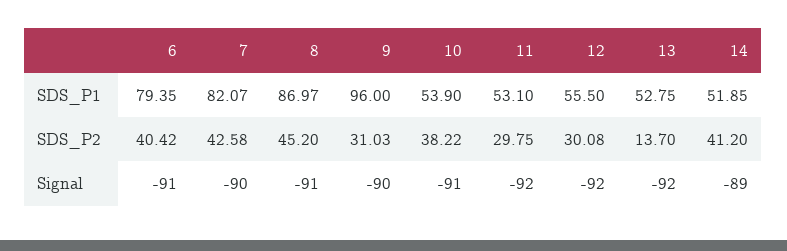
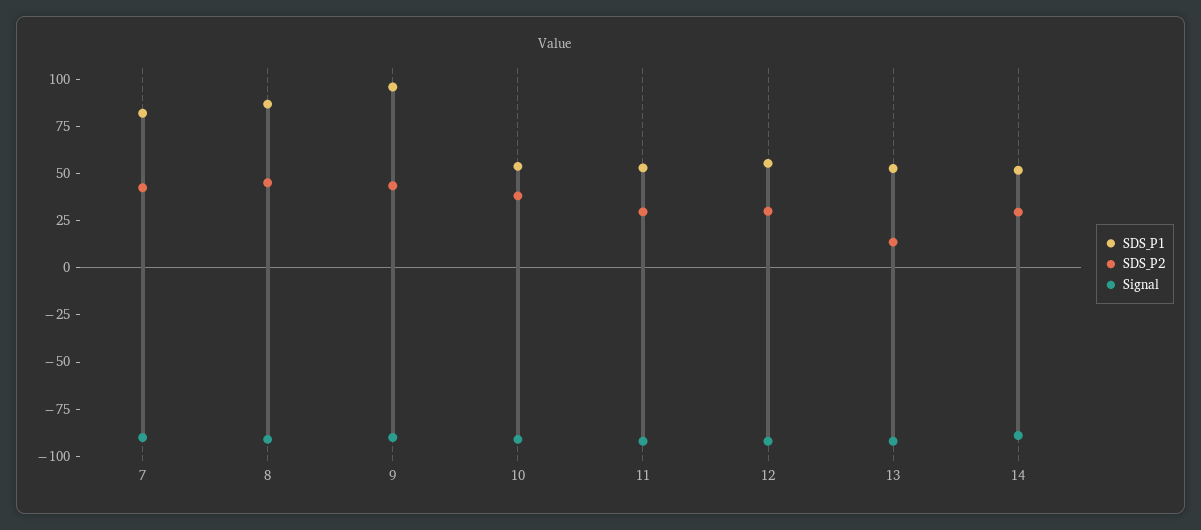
  {
    "SDS_P1": {
-     "6": 79.35,
      "7": 82.07,
      "8": 86.97,
      "9": 96,
      "10": 53.9,
      "11": 53.1,
      "12": 55.5,
      "13": 52.75,
      "14": 51.85
    },
    "SDS_P2": {
-     "6": 40.42,
      "7": 42.58,
      "8": 45.2,
-     "9": 31.03,
+     "9": 45,
      "10": 38.22,
      "11": 29.75,
      "12": 30.08,
      "13": 13.7,
-     "14": 41.2
+     "14": 30
    },
    "Signal": {
-     "6": -91,
      "7": -90,
      "8": -91,
      "9": -90,
      "10": -91,
      "11": -92,
      "12": -92,
      "13": -92,
      "14": -89
    }
  }

